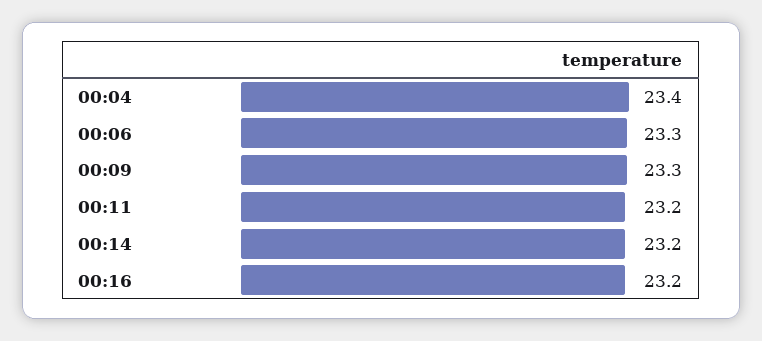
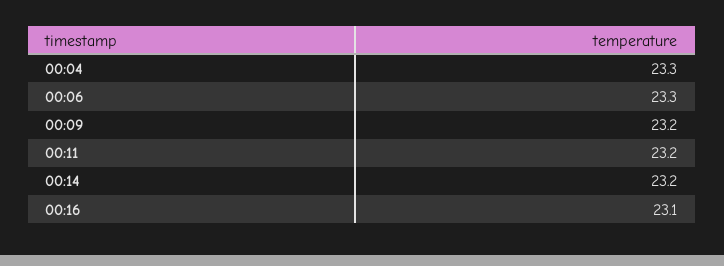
  {
-   "00:04": 23.4,
+   "00:04": 23.3,
    "00:06": 23.3,
-   "00:09": 23.3,
+   "00:09": 23.2,
    "00:11": 23.2,
    "00:14": 23.2,
-   "00:16": 23.2
+   "00:16": 23.1
  }

